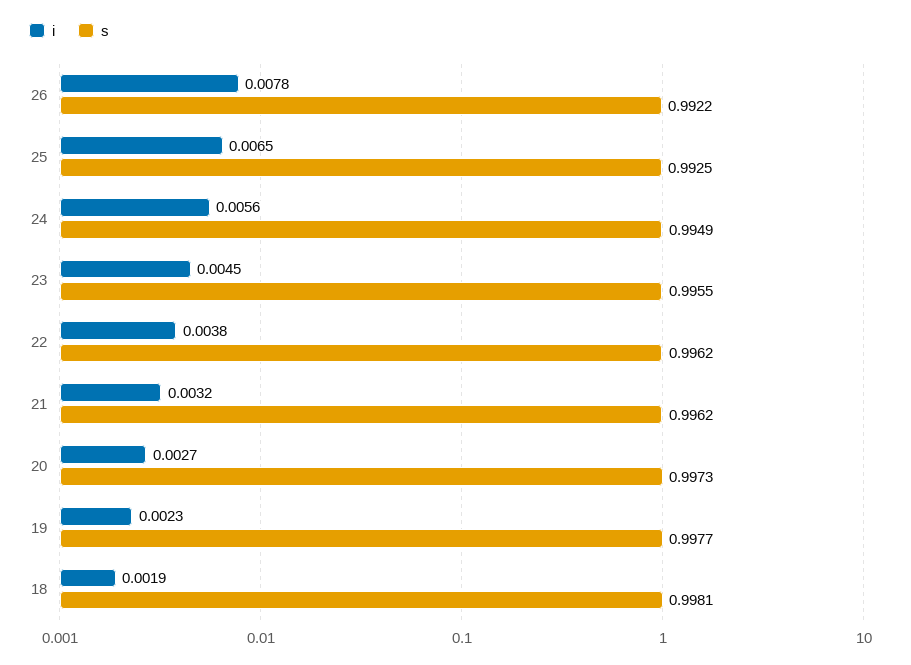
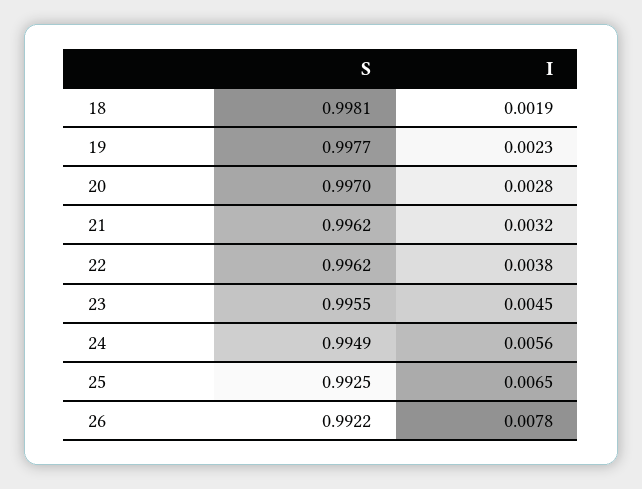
  {
    "i": {
      "26": 0.0078,
      "25": 0.0065,
      "24": 0.0056,
      "23": 0.0045,
      "22": 0.0038,
      "21": 0.0032,
-     "20": 0.0027,
+     "20": 0.0028,
      "19": 0.0023,
      "18": 0.0019
    },
    "s": {
      "26": 0.9922,
      "25": 0.9925,
      "24": 0.9949,
      "23": 0.9955,
      "22": 0.9962,
      "21": 0.9962,
-     "20": 0.9973,
+     "20": 0.997,
      "19": 0.9977,
      "18": 0.9981
    }
  }

